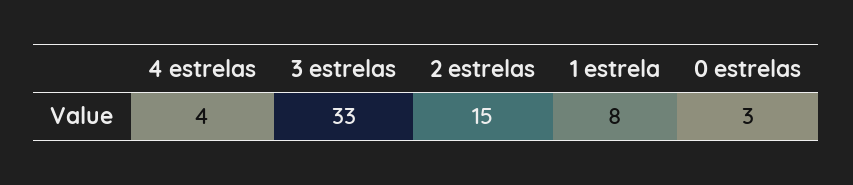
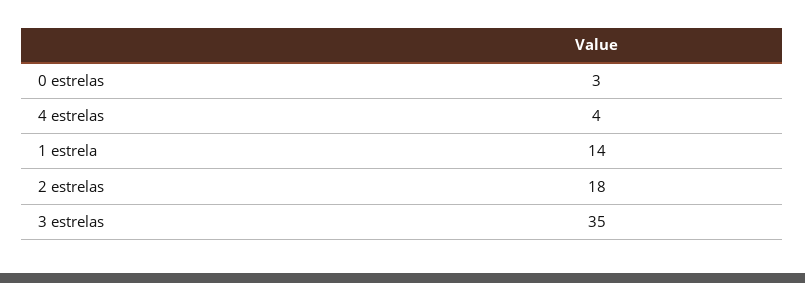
  {
    "4 estrelas": 4,
-   "3 estrelas": 33,
+   "3 estrelas": 35,
-   "2 estrelas": 15,
+   "2 estrelas": 18,
-   "1 estrela": 8,
+   "1 estrela": 14,
    "0 estrelas": 3
  }

